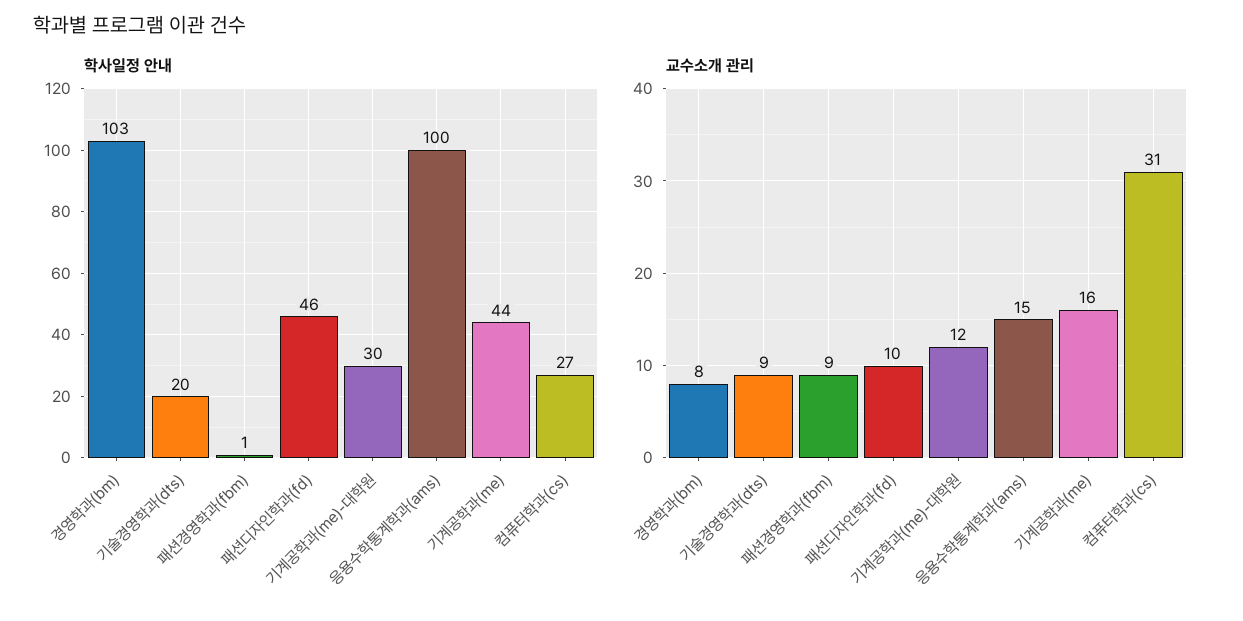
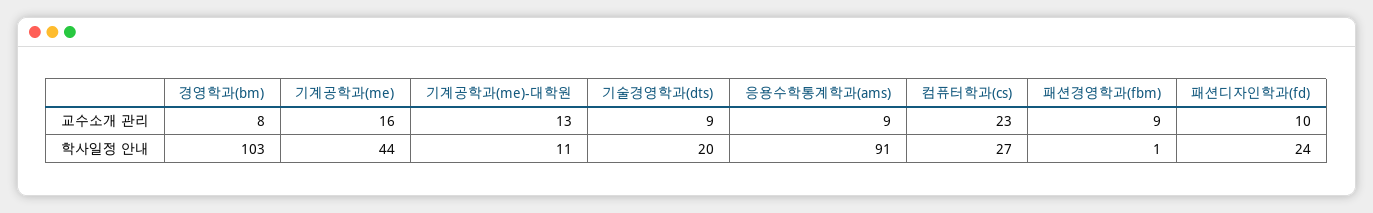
  {
    "학사일정 안내": {
      "경영학과(bm)": 103,
      "기술경영학과(dts)": 20,
      "패션경영학과(fbm)": 1,
-     "패션디자인학과(fd)": 46,
+     "패션디자인학과(fd)": 24,
-     "기계공학과(me)-대학원": 30,
+     "기계공학과(me)-대학원": 11,
-     "응용수학통계학과(ams)": 100,
+     "응용수학통계학과(ams)": 91,
      "기계공학과(me)": 44,
      "컴퓨터학과(cs)": 27
    },
    "교수소개 관리": {
      "경영학과(bm)": 8,
      "기술경영학과(dts)": 9,
      "패션경영학과(fbm)": 9,
      "패션디자인학과(fd)": 10,
-     "기계공학과(me)-대학원": 12,
+     "기계공학과(me)-대학원": 13,
-     "응용수학통계학과(ams)": 15,
+     "응용수학통계학과(ams)": 9,
      "기계공학과(me)": 16,
-     "컴퓨터학과(cs)": 31
+     "컴퓨터학과(cs)": 23
    }
  }

